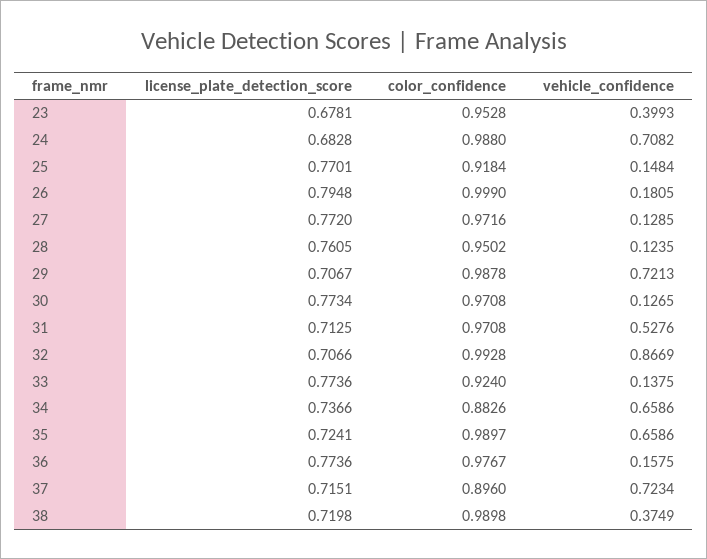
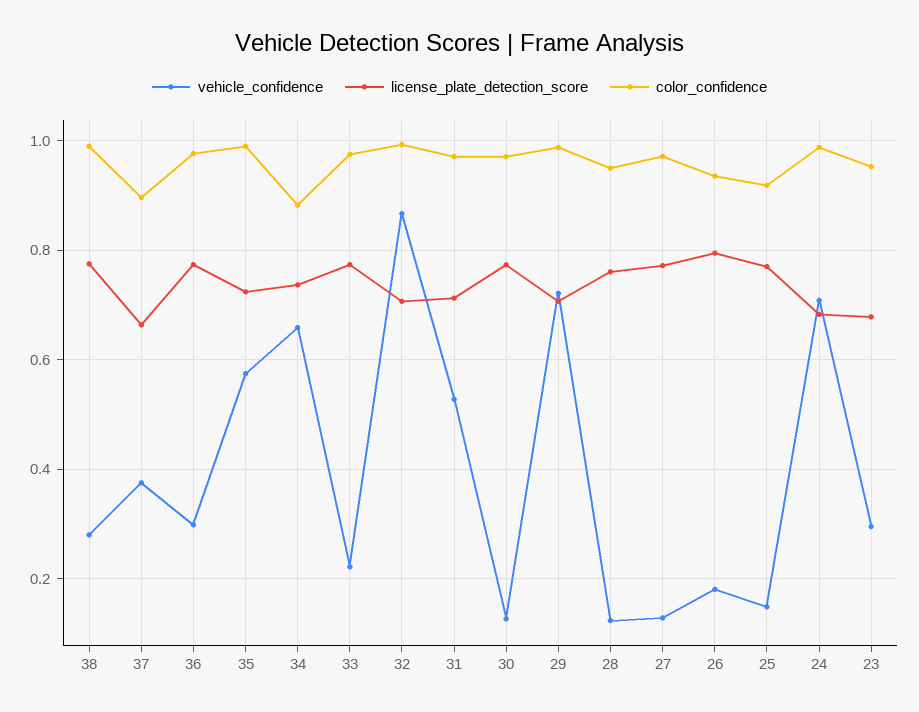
  {
    "license_plate_detection_score": {
      "23": 0.6781,
      "24": 0.6828,
      "25": 0.7701,
      "26": 0.7948,
      "27": 0.772,
      "28": 0.7605,
      "29": 0.7067,
      "30": 0.7734,
      "31": 0.7125,
      "32": 0.7066,
      "33": 0.7736,
      "34": 0.7366,
      "35": 0.7241,
      "36": 0.7736,
-     "37": 0.7151,
+     "37": 0.66,
-     "38": 0.7198
+     "38": 0.78
    },
    "color_confidence": {
      "23": 0.9528,
      "24": 0.988,
      "25": 0.9184,
-     "26": 0.999,
+     "26": 0.94,
      "27": 0.9716,
      "28": 0.9502,
      "29": 0.9878,
      "30": 0.9708,
      "31": 0.9708,
      "32": 0.9928,
-     "33": 0.924,
+     "33": 0.98,
      "34": 0.8826,
      "35": 0.9897,
      "36": 0.9767,
      "37": 0.896,
      "38": 0.9898
    },
    "vehicle_confidence": {
-     "23": 0.3993,
+     "23": 0.3,
      "24": 0.7082,
      "25": 0.1484,
      "26": 0.1805,
      "27": 0.1285,
      "28": 0.1235,
      "29": 0.7213,
      "30": 0.1265,
      "31": 0.5276,
      "32": 0.8669,
-     "33": 0.1375,
+     "33": 0.22,
      "34": 0.6586,
-     "35": 0.6586,
+     "35": 0.58,
-     "36": 0.1575,
+     "36": 0.3,
-     "37": 0.7234,
+     "37": 0.38,
-     "38": 0.3749
+     "38": 0.28
    }
  }

